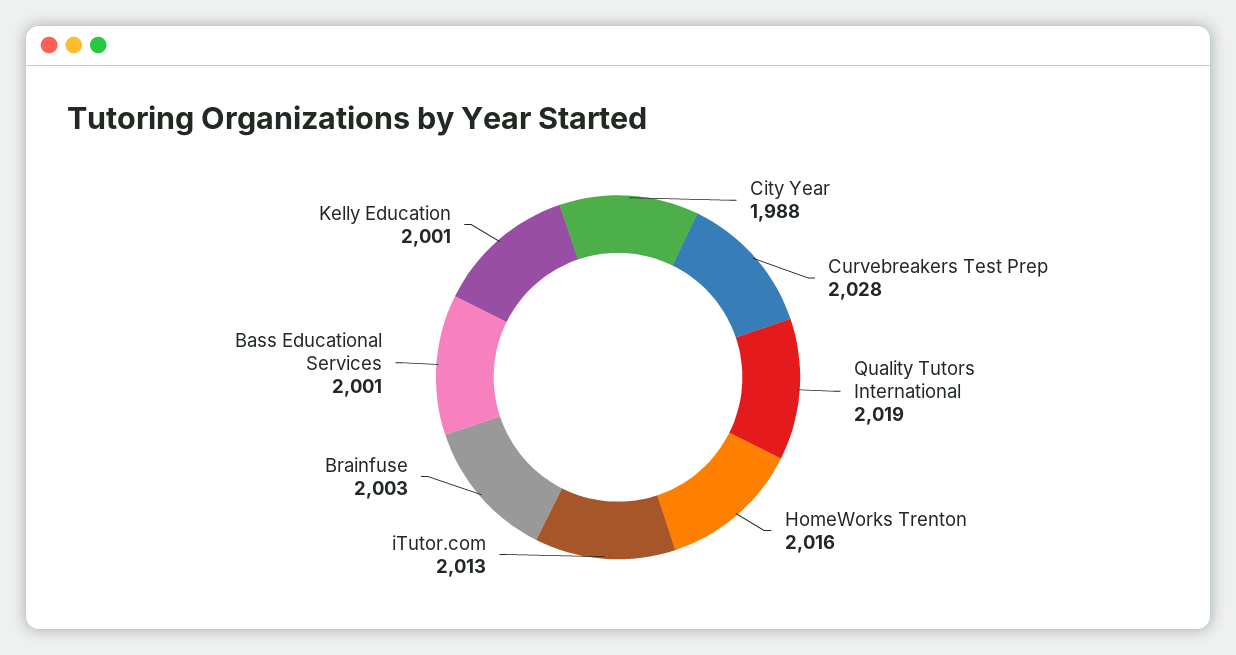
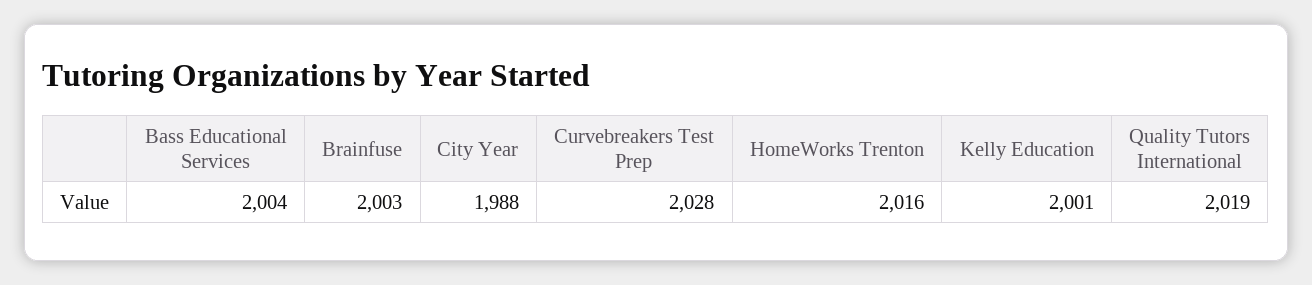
  {
    "City Year": 1988,
    "Curvebreakers Test Prep": 2028,
    "Quality Tutors International": 2019,
    "HomeWorks Trenton": 2016,
-   "iTutor.com": 2013,
    "Brainfuse": 2003,
-   "Bass Educational Services": 2001,
+   "Bass Educational Services": 2004,
    "Kelly Education": 2001
  }

